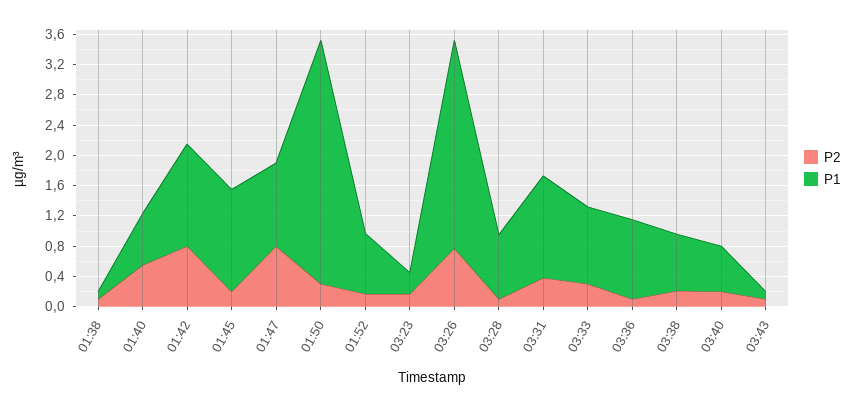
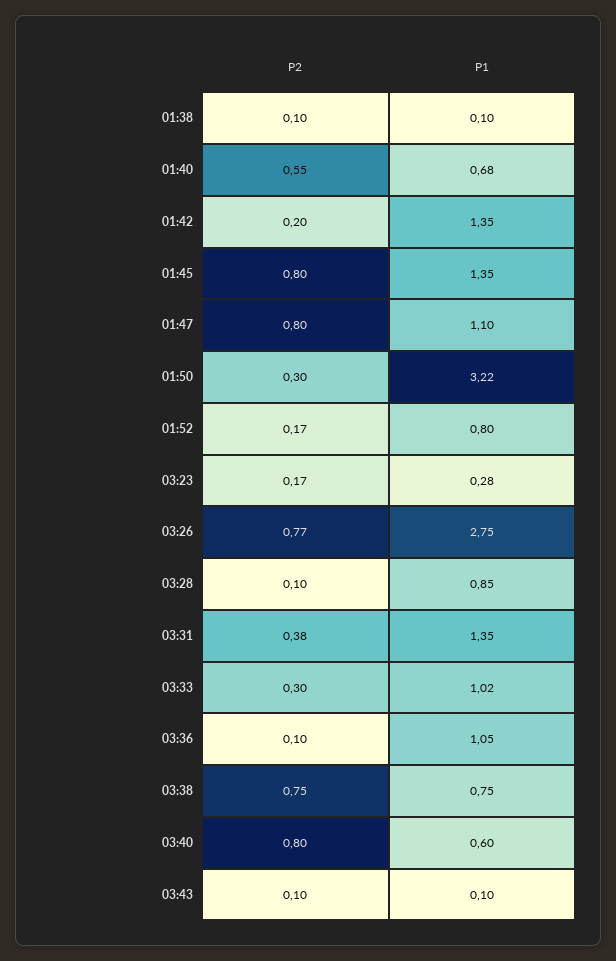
  {
    "P2": {
      "01:38": 0.1,
      "01:40": 0.55,
-     "01:42": 0.8,
+     "01:42": 0.2,
-     "01:45": 0.2,
+     "01:45": 0.8,
      "01:47": 0.8,
      "01:50": 0.3,
      "01:52": 0.17,
      "03:23": 0.17,
      "03:26": 0.77,
      "03:28": 0.1,
      "03:31": 0.38,
      "03:33": 0.3,
      "03:36": 0.1,
-     "03:38": 0.2,
+     "03:38": 0.75,
-     "03:40": 0.2,
+     "03:40": 0.8,
      "03:43": 0.1
    },
    "P1": {
      "01:38": 0.1,
      "01:40": 0.68,
      "01:42": 1.35,
      "01:45": 1.35,
      "01:47": 1.1,
      "01:50": 3.22,
      "01:52": 0.8,
      "03:23": 0.28,
      "03:26": 2.75,
      "03:28": 0.85,
      "03:31": 1.35,
      "03:33": 1.02,
      "03:36": 1.05,
      "03:38": 0.75,
      "03:40": 0.6,
      "03:43": 0.1
    }
  }

